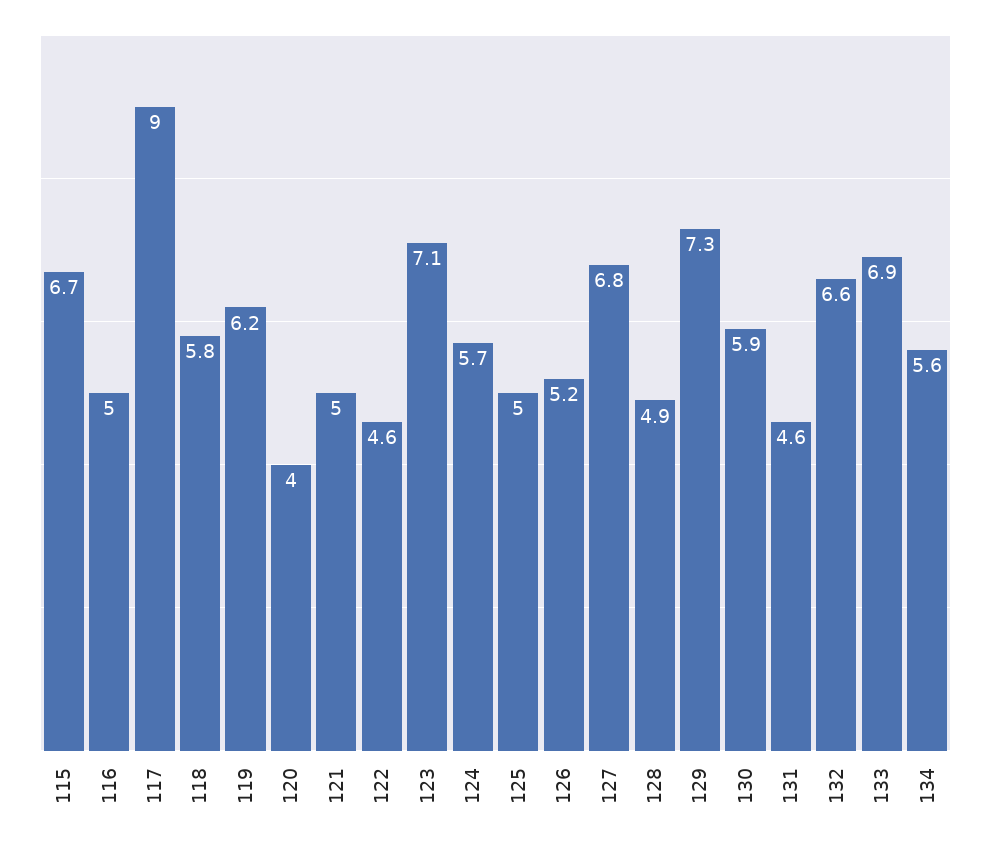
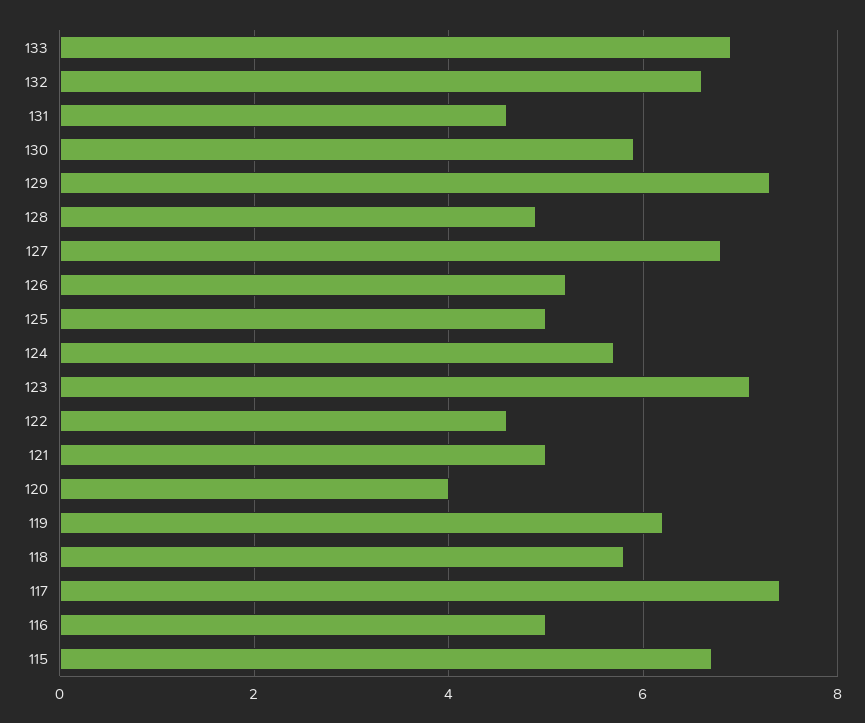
  {
    "115": 6.7,
    "116": 5,
-   "117": 9,
+   "117": 7.5,
    "118": 5.8,
    "119": 6.2,
    "120": 4,
    "121": 5,
    "122": 4.6,
    "123": 7.1,
    "124": 5.7,
    "125": 5,
    "126": 5.2,
    "127": 6.8,
    "128": 4.9,
    "129": 7.3,
    "130": 5.9,
    "131": 4.6,
    "132": 6.6,
-   "133": 6.9,
+   "133": 6.9
-   "134": 5.6
  }

